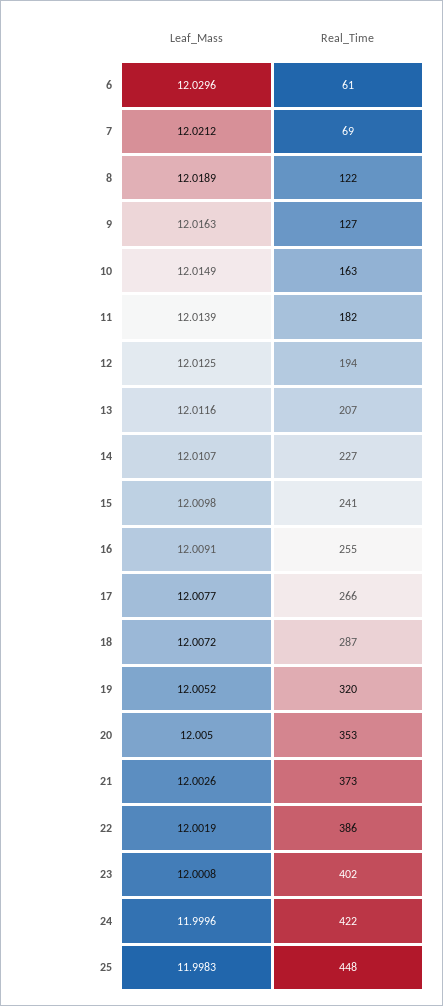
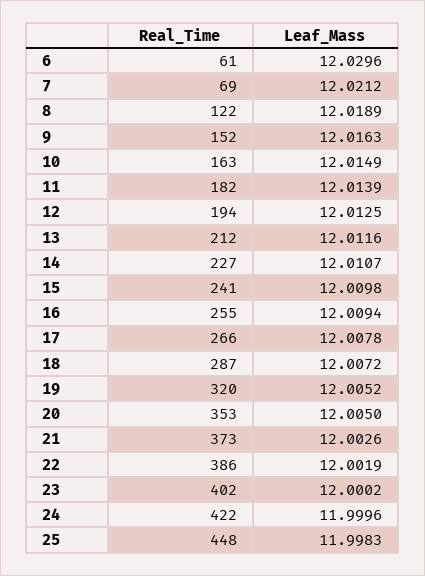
  {
    "Leaf_Mass": {
      "6": 12.0296,
      "7": 12.0212,
      "8": 12.0189,
      "9": 12.0163,
      "10": 12.0149,
      "11": 12.0139,
      "12": 12.0125,
      "13": 12.0116,
      "14": 12.0107,
      "15": 12.0098,
-     "16": 12.0091,
+     "16": 12.0094,
-     "17": 12.0077,
+     "17": 12.0078,
      "18": 12.0072,
      "19": 12.0052,
      "20": 12.005,
      "21": 12.0026,
      "22": 12.0019,
-     "23": 12.0008,
+     "23": 12.0002,
      "24": 11.9996,
      "25": 11.9983
    },
    "Real_Time": {
      "6": 61,
      "7": 69,
      "8": 122,
-     "9": 127,
+     "9": 152,
      "10": 163,
      "11": 182,
      "12": 194,
-     "13": 207,
+     "13": 212,
      "14": 227,
      "15": 241,
      "16": 255,
      "17": 266,
      "18": 287,
      "19": 320,
      "20": 353,
      "21": 373,
      "22": 386,
      "23": 402,
      "24": 422,
      "25": 448
    }
  }

